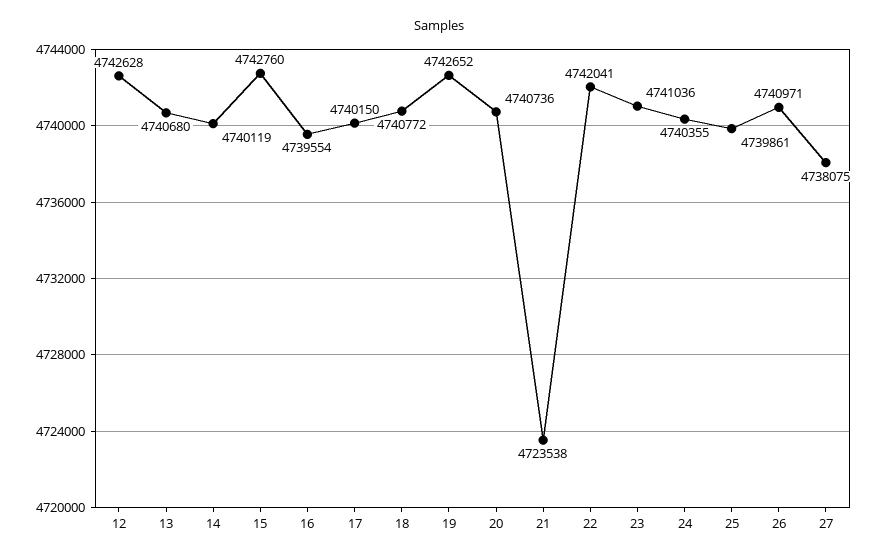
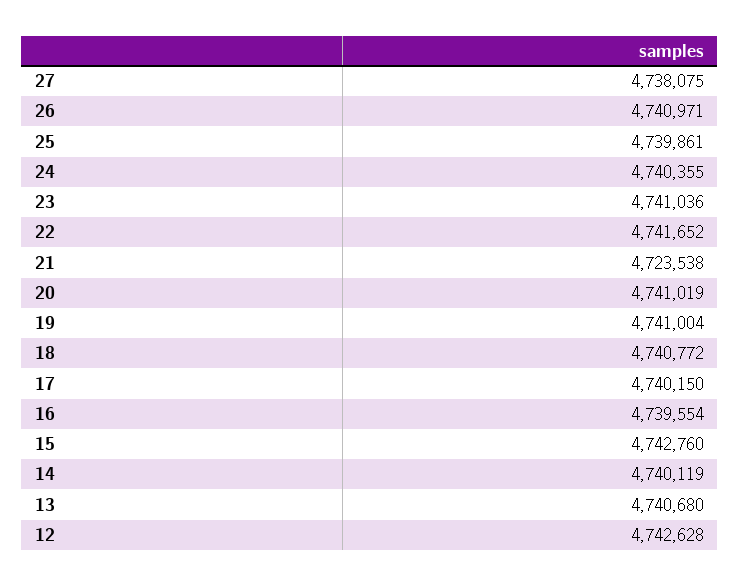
  {
    "12": 4742628,
    "13": 4740680,
    "14": 4740119,
    "15": 4742760,
    "16": 4739554,
    "17": 4740150,
    "18": 4740772,
-   "19": 4742652,
+   "19": 4741004,
-   "20": 4740736,
+   "20": 4741019,
    "21": 4723538,
-   "22": 4742041,
+   "22": 4741652,
    "23": 4741036,
    "24": 4740355,
    "25": 4739861,
    "26": 4740971,
    "27": 4738075
  }

